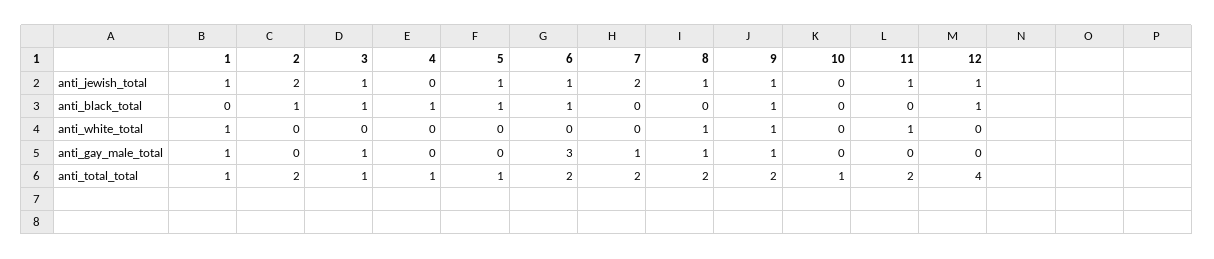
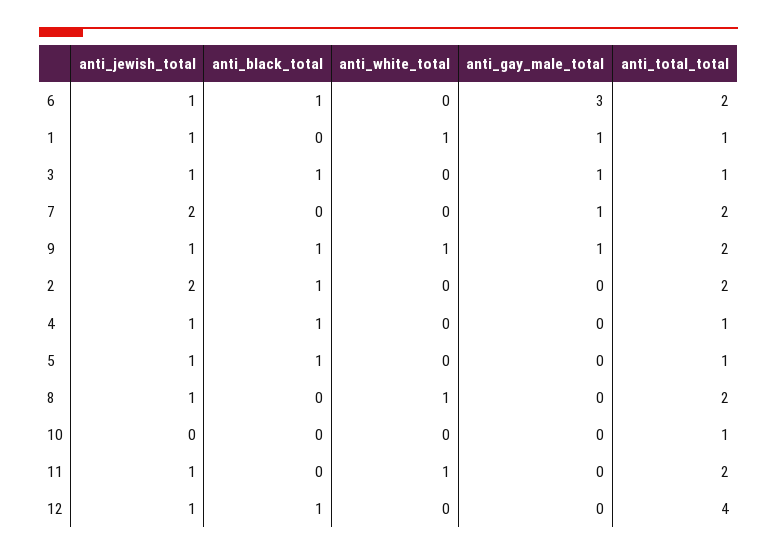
  {
    "1": {
      "anti_jewish_total": 1,
      "anti_black_total": 0,
      "anti_white_total": 1,
      "anti_gay_male_total": 1,
      "anti_total_total": 1
    },
    "2": {
      "anti_jewish_total": 2,
      "anti_black_total": 1,
      "anti_white_total": 0,
      "anti_gay_male_total": 0,
      "anti_total_total": 2
    },
    "3": {
      "anti_jewish_total": 1,
      "anti_black_total": 1,
      "anti_white_total": 0,
      "anti_gay_male_total": 1,
      "anti_total_total": 1
    },
    "4": {
-     "anti_jewish_total": 0,
+     "anti_jewish_total": 1,
      "anti_black_total": 1,
      "anti_white_total": 0,
      "anti_gay_male_total": 0,
      "anti_total_total": 1
    },
    "5": {
      "anti_jewish_total": 1,
      "anti_black_total": 1,
      "anti_white_total": 0,
      "anti_gay_male_total": 0,
      "anti_total_total": 1
    },
    "6": {
      "anti_jewish_total": 1,
      "anti_black_total": 1,
      "anti_white_total": 0,
      "anti_gay_male_total": 3,
      "anti_total_total": 2
    },
    "7": {
      "anti_jewish_total": 2,
      "anti_black_total": 0,
      "anti_white_total": 0,
      "anti_gay_male_total": 1,
      "anti_total_total": 2
    },
    "8": {
      "anti_jewish_total": 1,
      "anti_black_total": 0,
      "anti_white_total": 1,
-     "anti_gay_male_total": 1,
+     "anti_gay_male_total": 0,
      "anti_total_total": 2
    },
    "9": {
      "anti_jewish_total": 1,
      "anti_black_total": 1,
      "anti_white_total": 1,
      "anti_gay_male_total": 1,
      "anti_total_total": 2
    },
    "10": {
      "anti_jewish_total": 0,
      "anti_black_total": 0,
      "anti_white_total": 0,
      "anti_gay_male_total": 0,
      "anti_total_total": 1
    },
    "11": {
      "anti_jewish_total": 1,
      "anti_black_total": 0,
      "anti_white_total": 1,
      "anti_gay_male_total": 0,
      "anti_total_total": 2
    },
    "12": {
      "anti_jewish_total": 1,
      "anti_black_total": 1,
      "anti_white_total": 0,
      "anti_gay_male_total": 0,
      "anti_total_total": 4
    }
  }

